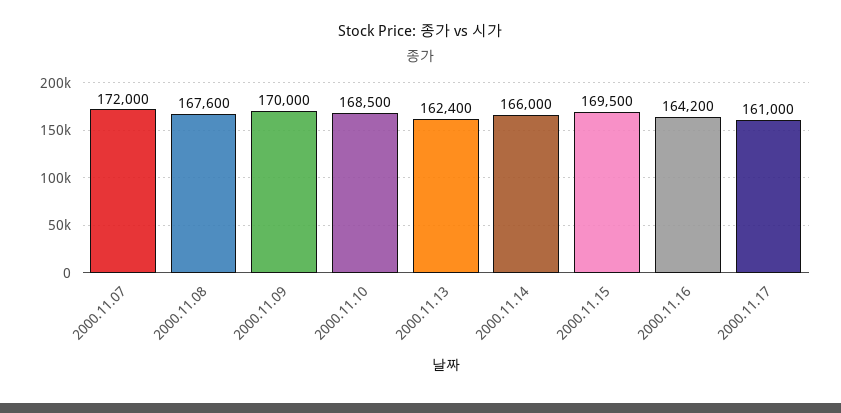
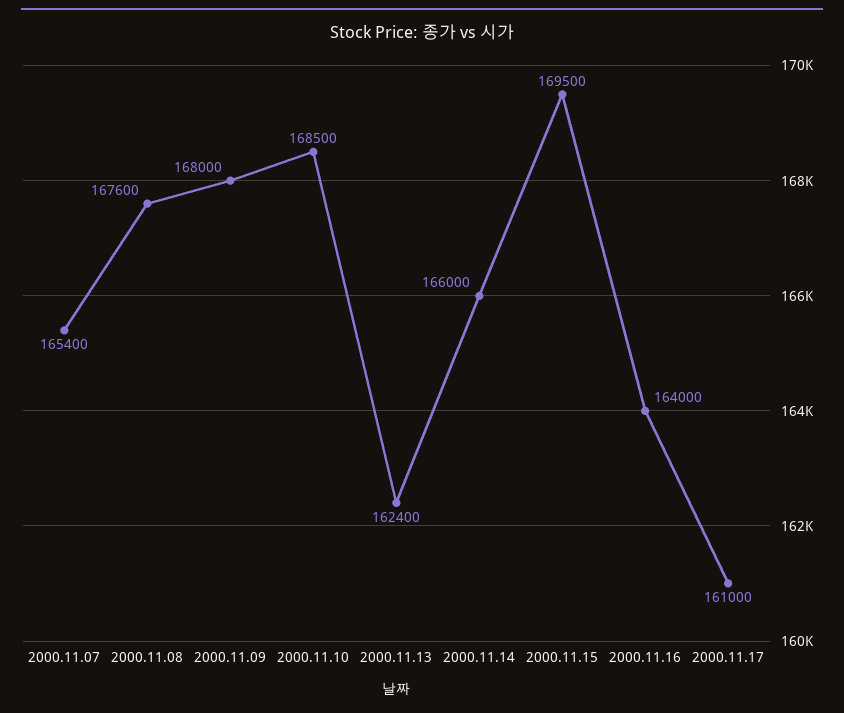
  {
-   "2000.11.07": 172000,
+   "2000.11.07": 165400,
    "2000.11.08": 167600,
-   "2000.11.09": 170000,
+   "2000.11.09": 168000,
    "2000.11.10": 168500,
    "2000.11.13": 162400,
    "2000.11.14": 166000,
    "2000.11.15": 169500,
-   "2000.11.16": 164200,
+   "2000.11.16": 164000,
    "2000.11.17": 161000
  }

